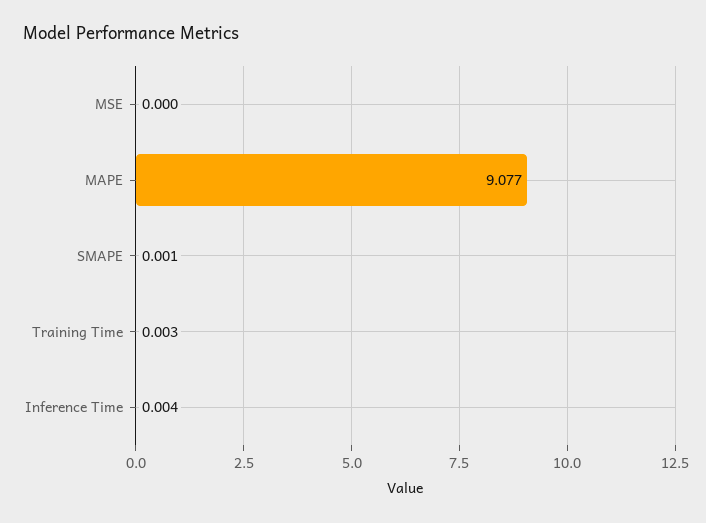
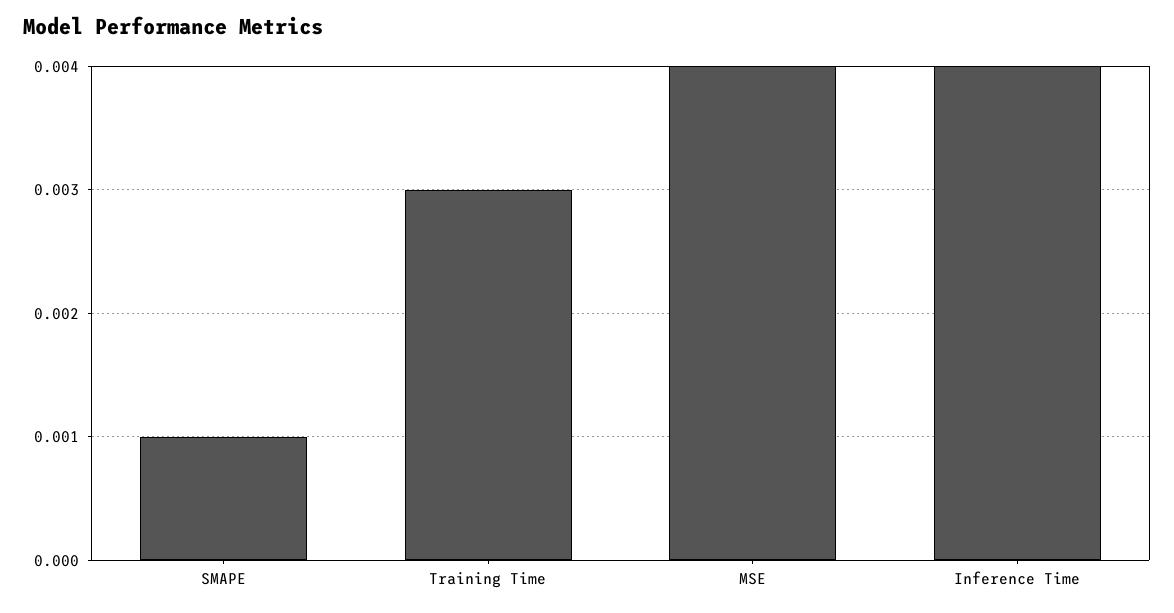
  {
-   "MSE": 0,
+   "MSE": 0.004,
-   "MAPE": 9.077,
    "SMAPE": 0.001,
    "Training Time": 0.003,
    "Inference Time": 0.004
  }

